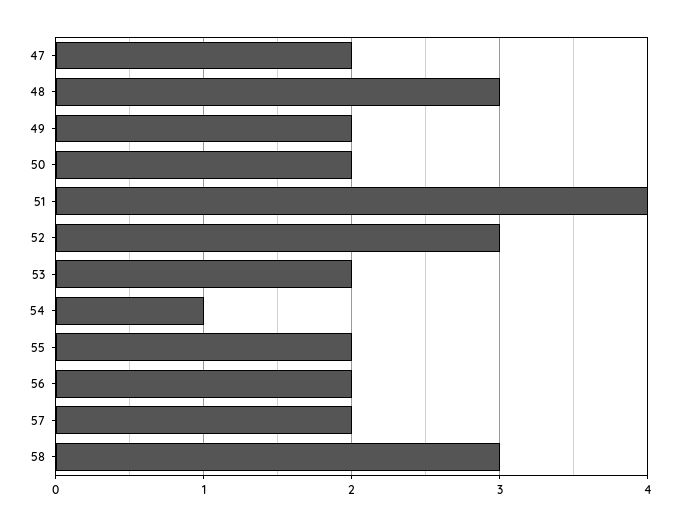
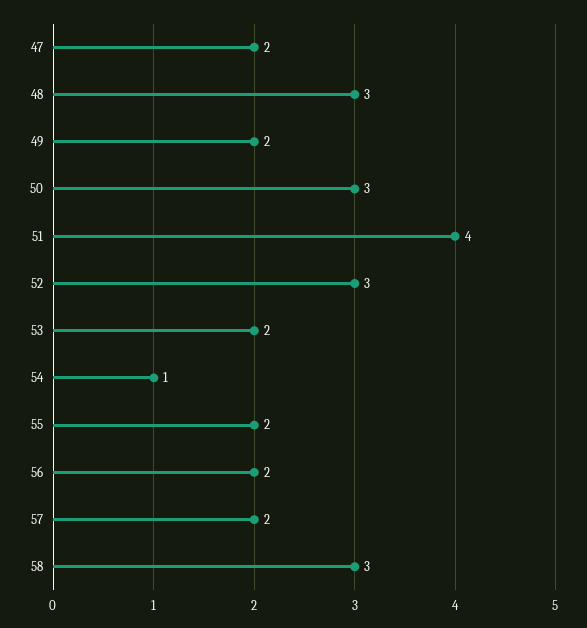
  {
    "47": 2,
    "48": 3,
    "49": 2,
-   "50": 2,
+   "50": 3,
    "51": 4,
    "52": 3,
    "53": 2,
    "54": 1,
    "55": 2,
    "56": 2,
    "57": 2,
    "58": 3
  }

